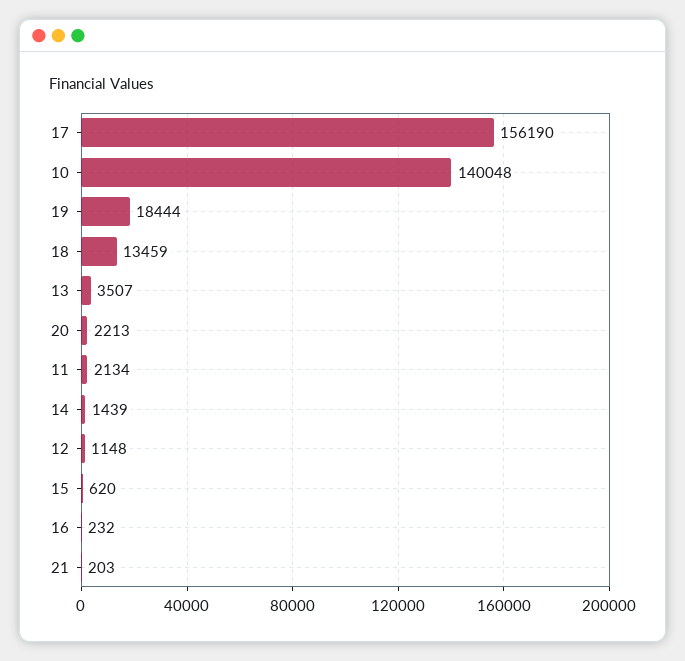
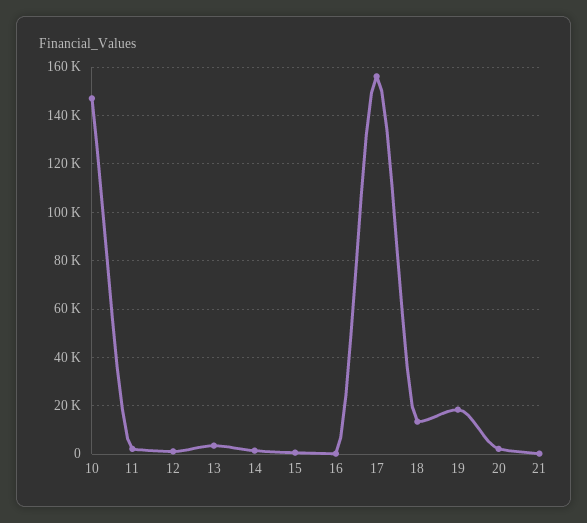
  {
    "17": 156190,
-   "10": 140048,
+   "10": 147500,
    "19": 18444,
    "18": 13459,
    "13": 3507,
    "20": 2213,
    "11": 2134,
    "14": 1439,
    "12": 1148,
    "15": 620,
    "16": 232,
    "21": 203
  }

